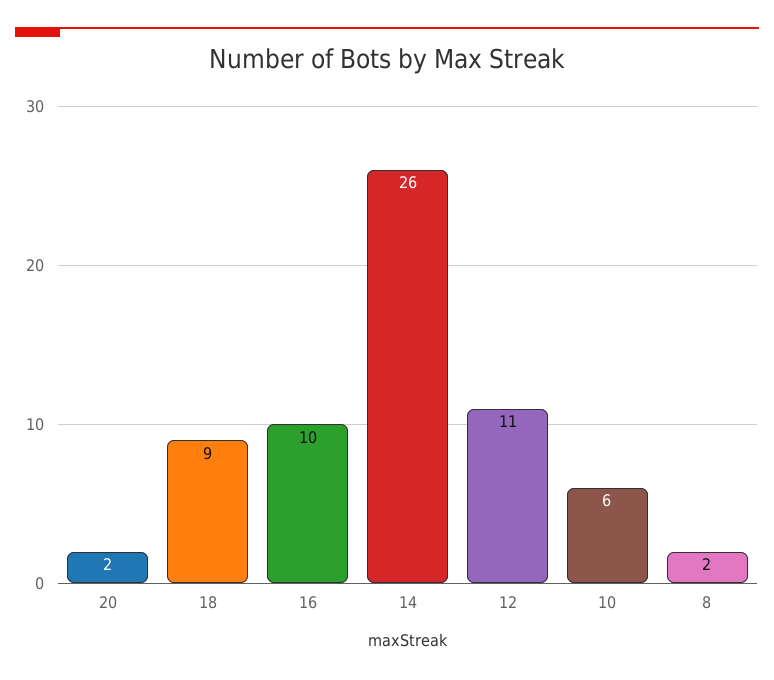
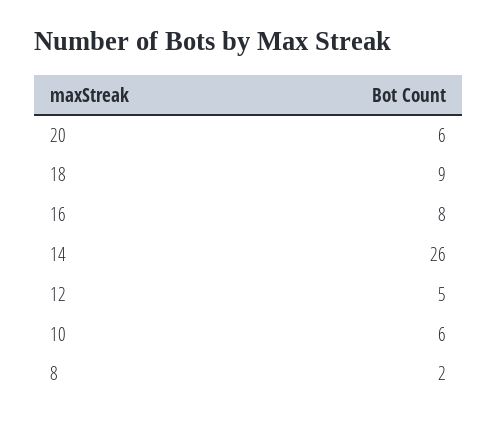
  {
-   "20": 2,
+   "20": 6,
    "18": 9,
-   "16": 10,
+   "16": 8,
    "14": 26,
-   "12": 11,
+   "12": 5,
    "10": 6,
    "8": 2
  }

